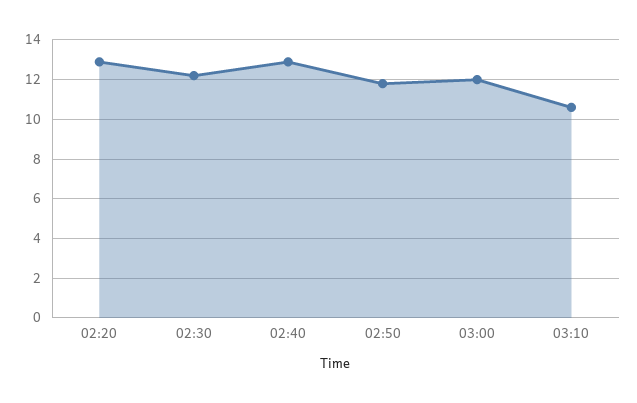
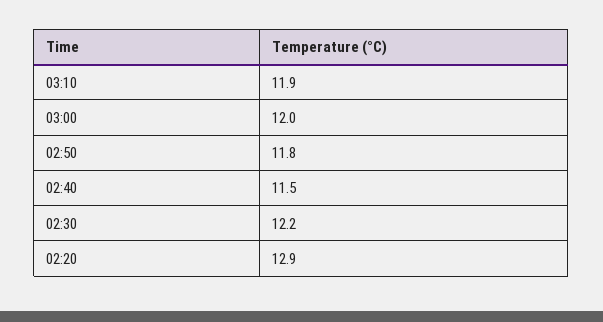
  {
    "02:20": 12.9,
    "02:30": 12.2,
-   "02:40": 13,
+   "02:40": 11.5,
    "02:50": 11.8,
    "03:00": 12,
-   "03:10": 10.5
+   "03:10": 11.9
  }

